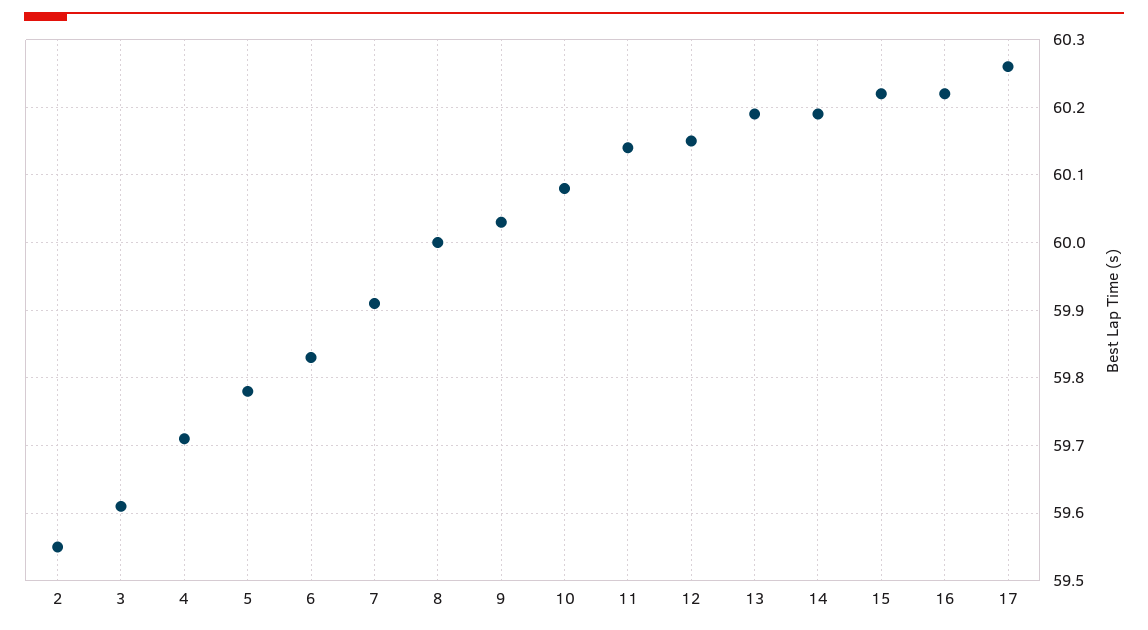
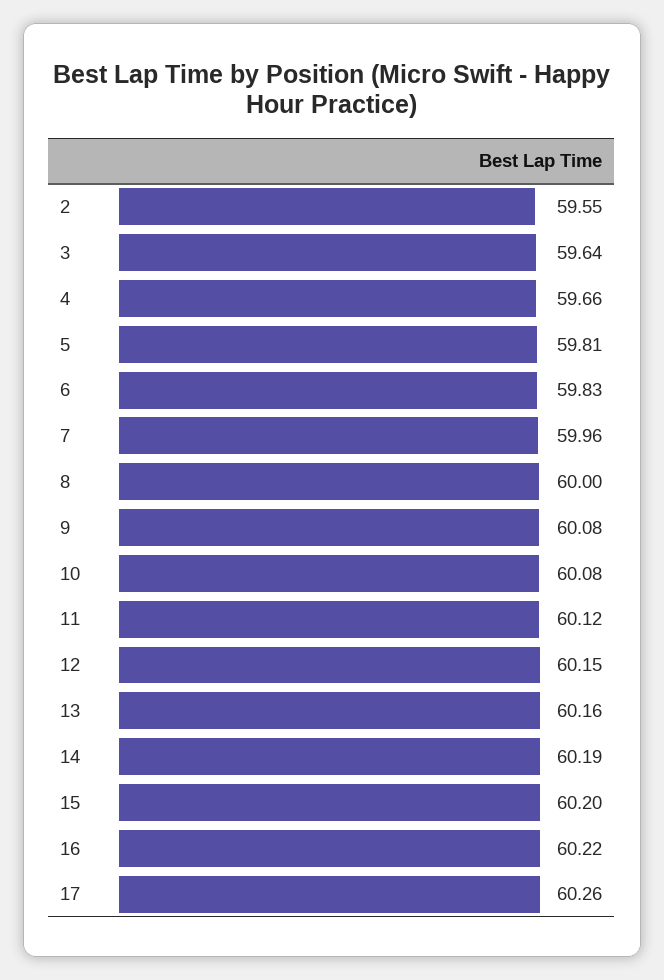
  {
    "2": 59.55,
-   "3": 59.61,
+   "3": 59.64,
-   "4": 59.71,
+   "4": 59.66,
-   "5": 59.78,
+   "5": 59.81,
    "6": 59.83,
-   "7": 59.91,
+   "7": 59.96,
    "8": 60,
-   "9": 60.03,
+   "9": 60.08,
    "10": 60.08,
-   "11": 60.14,
+   "11": 60.12,
    "12": 60.15,
-   "13": 60.19,
+   "13": 60.16,
    "14": 60.19,
-   "15": 60.22,
+   "15": 60.2,
    "16": 60.22,
    "17": 60.26
  }

